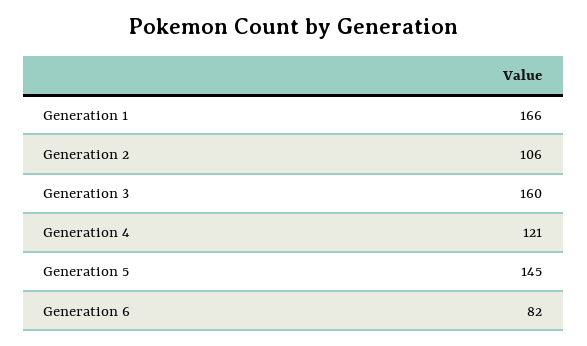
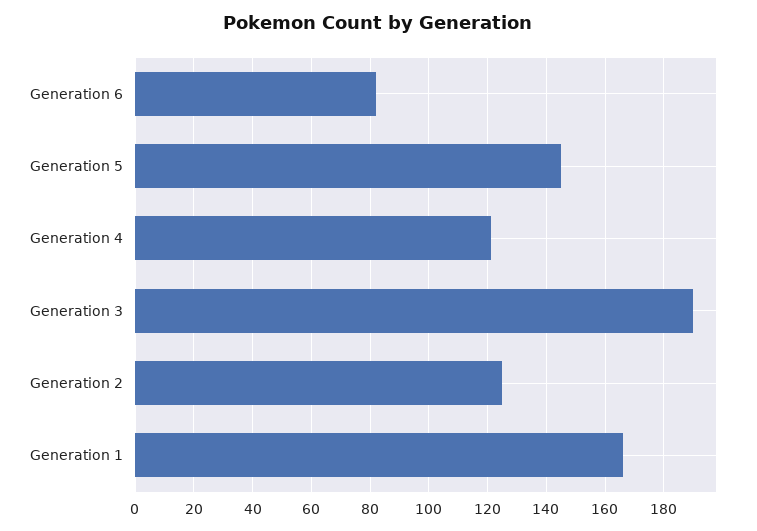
  {
    "Generation 1": 166,
-   "Generation 2": 106,
+   "Generation 2": 125,
-   "Generation 3": 160,
+   "Generation 3": 190,
    "Generation 4": 121,
    "Generation 5": 145,
    "Generation 6": 82
  }

